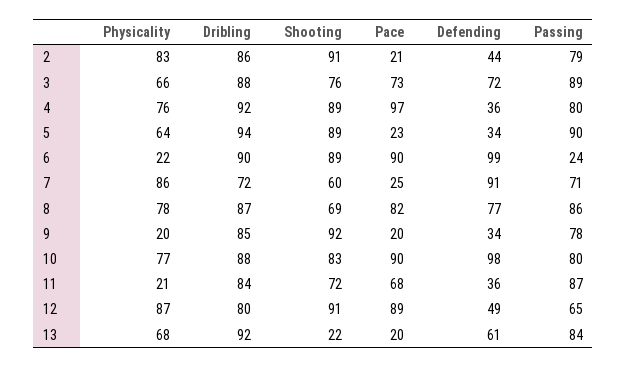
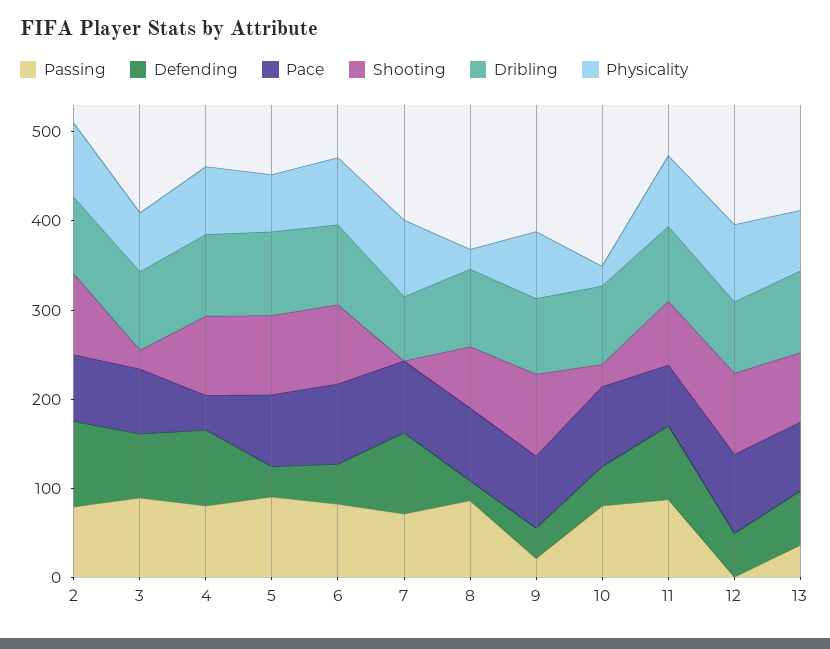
  {
    "Physicality": {
      "2": 83,
      "3": 66,
      "4": 76,
      "5": 64,
-     "6": 22,
+     "6": 80,
      "7": 86,
-     "8": 78,
+     "8": 20,
-     "9": 20,
+     "9": 80,
-     "10": 77,
+     "10": 20,
-     "11": 21,
+     "11": 80,
      "12": 87,
      "13": 68
    },
    "Dribling": {
      "2": 86,
      "3": 88,
      "4": 92,
      "5": 94,
      "6": 90,
      "7": 72,
      "8": 87,
      "9": 85,
      "10": 88,
      "11": 84,
      "12": 80,
      "13": 92
    },
    "Shooting": {
      "2": 91,
-     "3": 76,
+     "3": 20,
      "4": 89,
      "5": 89,
      "6": 89,
-     "7": 60,
+     "7": 0,
      "8": 69,
      "9": 92,
-     "10": 83,
+     "10": 20,
      "11": 72,
      "12": 91,
-     "13": 22
+     "13": 80
    },
    "Pace": {
-     "2": 21,
+     "2": 80,
      "3": 73,
-     "4": 97,
+     "4": 40,
-     "5": 23,
+     "5": 80,
      "6": 90,
-     "7": 25,
+     "7": 80,
      "8": 82,
-     "9": 20,
+     "9": 80,
      "10": 90,
      "11": 68,
      "12": 89,
-     "13": 20
+     "13": 80
    },
    "Defending": {
-     "2": 44,
+     "2": 100,
      "3": 72,
-     "4": 36,
+     "4": 80,
      "5": 34,
-     "6": 99,
+     "6": 40,
      "7": 91,
-     "8": 77,
+     "8": 20,
      "9": 34,
-     "10": 98,
+     "10": 40,
-     "11": 36,
+     "11": 80,
      "12": 49,
      "13": 61
    },
    "Passing": {
      "2": 79,
      "3": 89,
      "4": 80,
      "5": 90,
-     "6": 24,
+     "6": 80,
      "7": 71,
      "8": 86,
-     "9": 78,
+     "9": 20,
      "10": 80,
      "11": 87,
-     "12": 65,
+     "12": 0,
-     "13": 84
+     "13": 40
    }
  }

